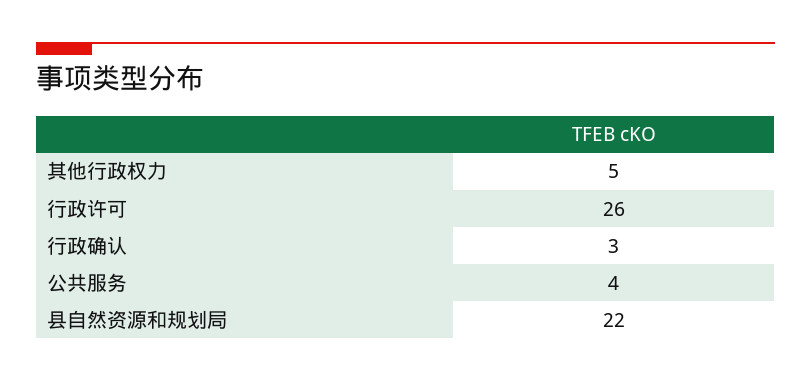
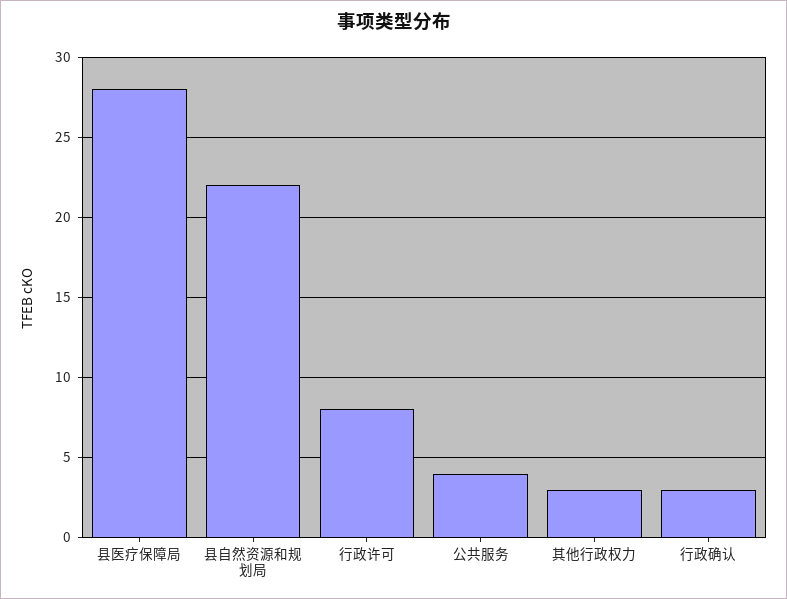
  {
-   "其他行政权力": 5,
+   "其他行政权力": 3,
-   "行政许可": 26,
+   "行政许可": 8,
    "行政确认": 3,
    "公共服务": 4,
-   "县自然资源和规划局": 22
+   "县自然资源和规划局": 22,
+   "县医疗保障局": 28
  }

